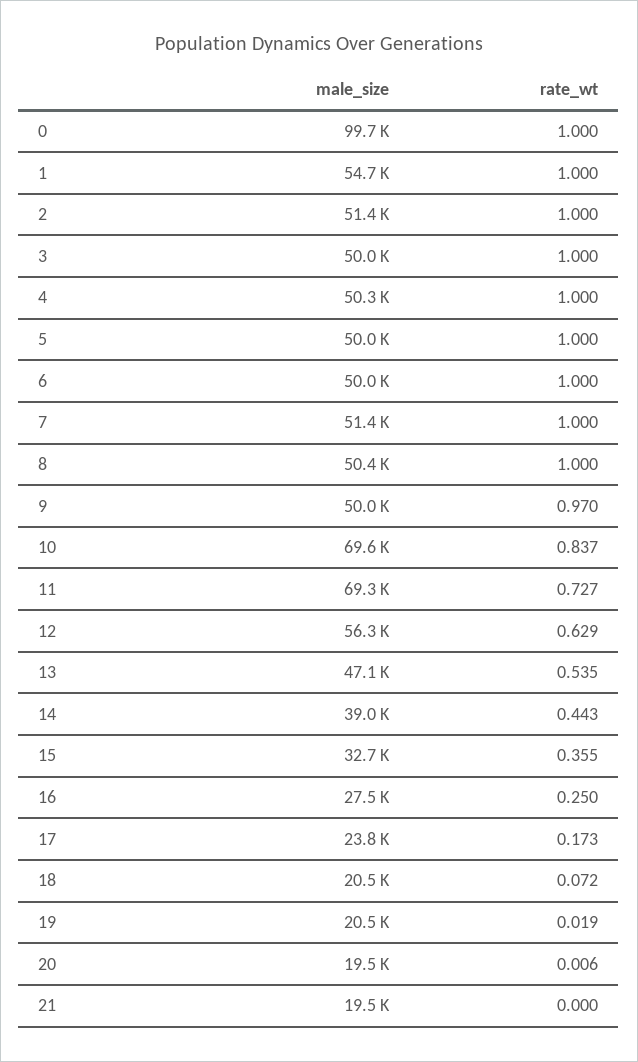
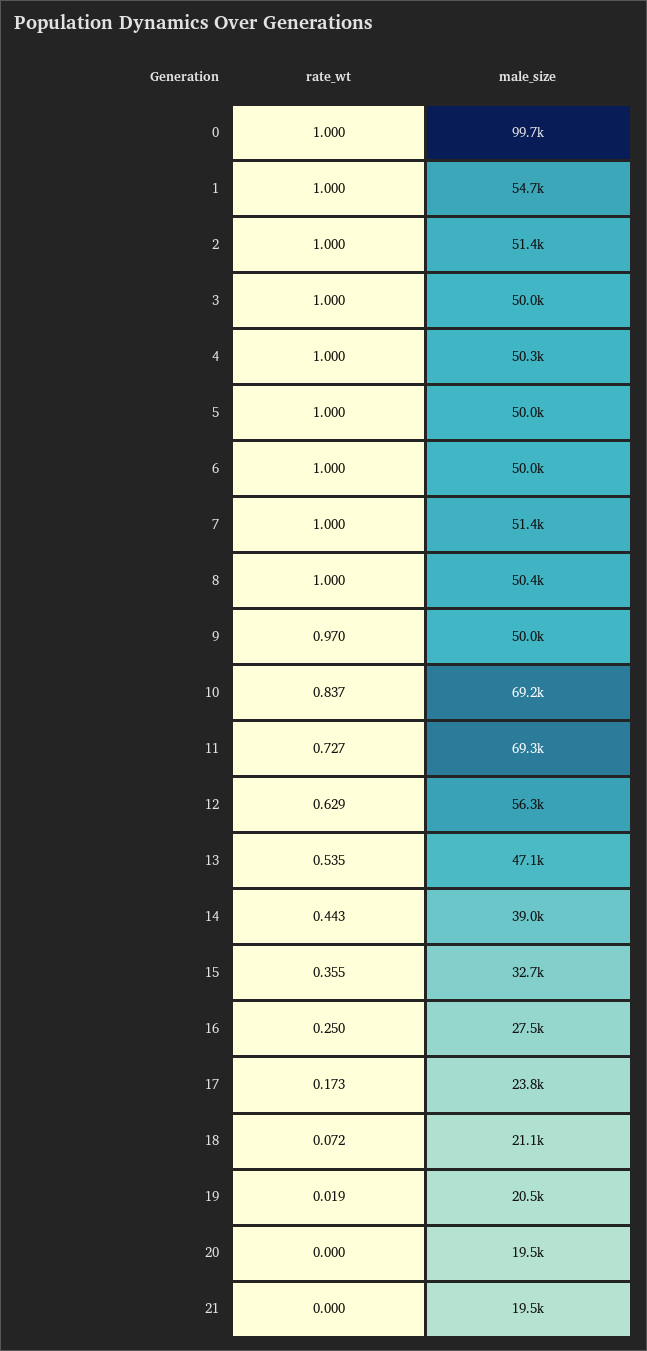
  {
    "male_size": {
      "0": 99700,
      "1": 54700,
      "2": 51400,
      "3": 50000,
      "4": 50300,
      "5": 50000,
      "6": 50000,
      "7": 51400,
      "8": 50400,
      "9": 50000,
-     "10": 69600,
+     "10": 69200,
      "11": 69300,
      "12": 56300,
      "13": 47100,
      "14": 39000,
      "15": 32700,
      "16": 27500,
      "17": 23800,
-     "18": 20500,
+     "18": 21100,
      "19": 20500,
      "20": 19500,
      "21": 19500
    },
    "rate_wt": {
      "0": 1,
      "1": 1,
      "2": 1,
      "3": 1,
      "4": 1,
      "5": 1,
      "6": 1,
      "7": 1,
      "8": 1,
      "9": 0.97,
      "10": 0.837,
      "11": 0.727,
      "12": 0.629,
      "13": 0.535,
      "14": 0.443,
      "15": 0.355,
      "16": 0.25,
      "17": 0.173,
      "18": 0.072,
      "19": 0.019,
-     "20": 0.006,
+     "20": 0,
      "21": 0
    }
  }

